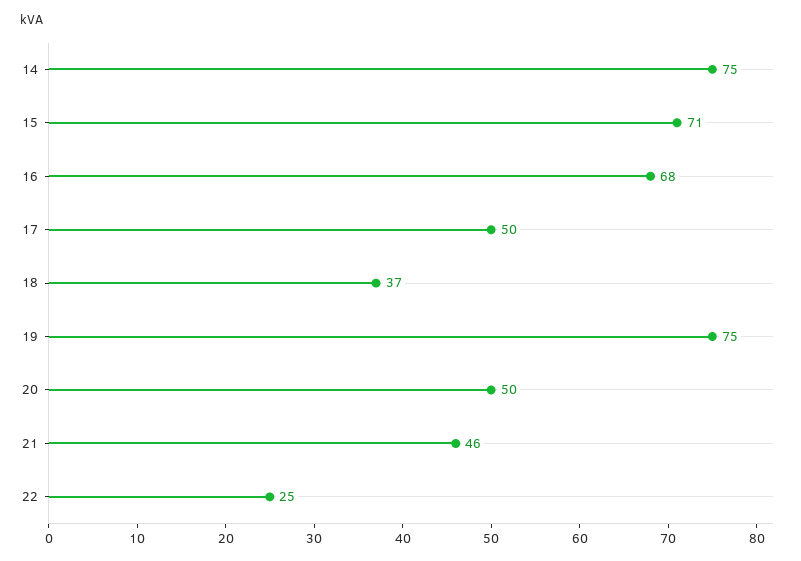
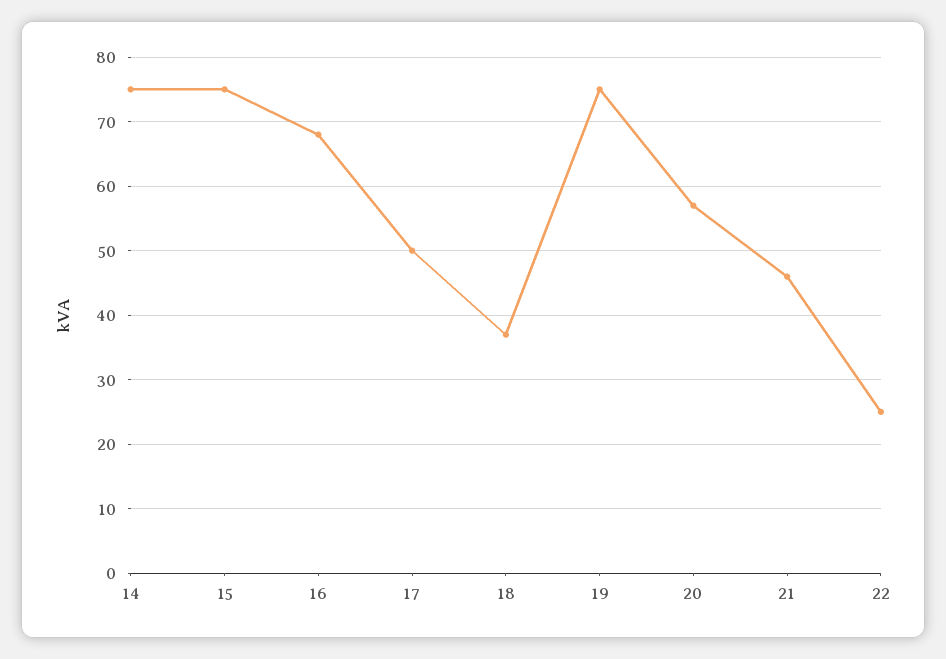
  {
    "14": 75,
-   "15": 71,
+   "15": 75,
    "16": 68,
    "17": 50,
    "18": 37,
    "19": 75,
-   "20": 50,
+   "20": 57,
    "21": 46,
    "22": 25
  }

